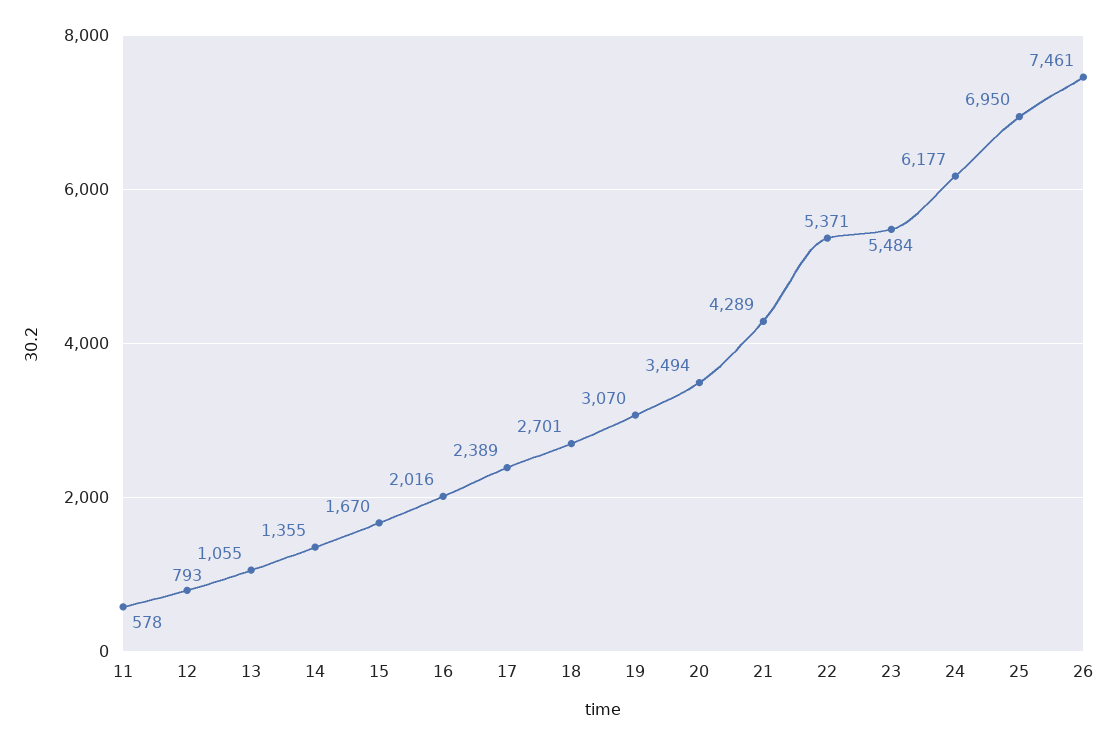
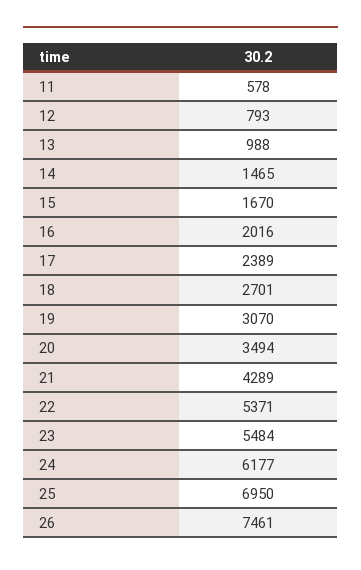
  {
    "11": 578,
    "12": 793,
-   "13": 1055,
+   "13": 988,
-   "14": 1355,
+   "14": 1465,
    "15": 1670,
    "16": 2016,
    "17": 2389,
    "18": 2701,
    "19": 3070,
    "20": 3494,
    "21": 4289,
    "22": 5371,
    "23": 5484,
    "24": 6177,
    "25": 6950,
    "26": 7461
  }

